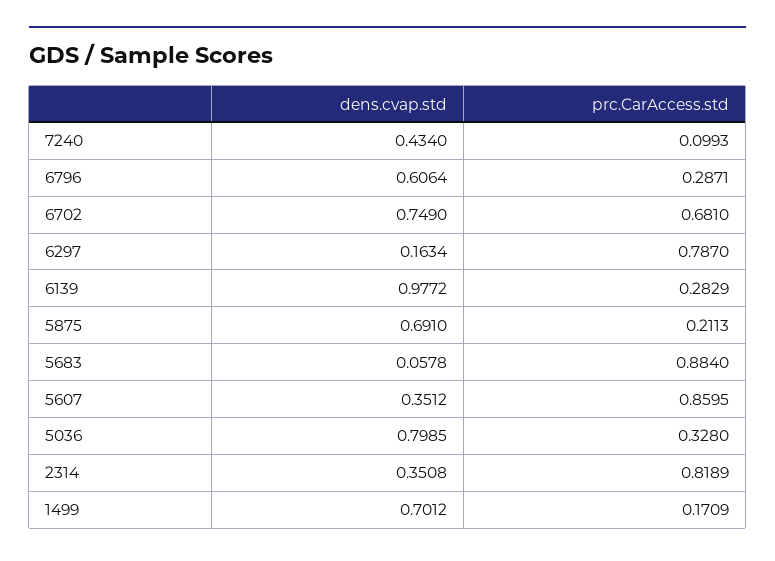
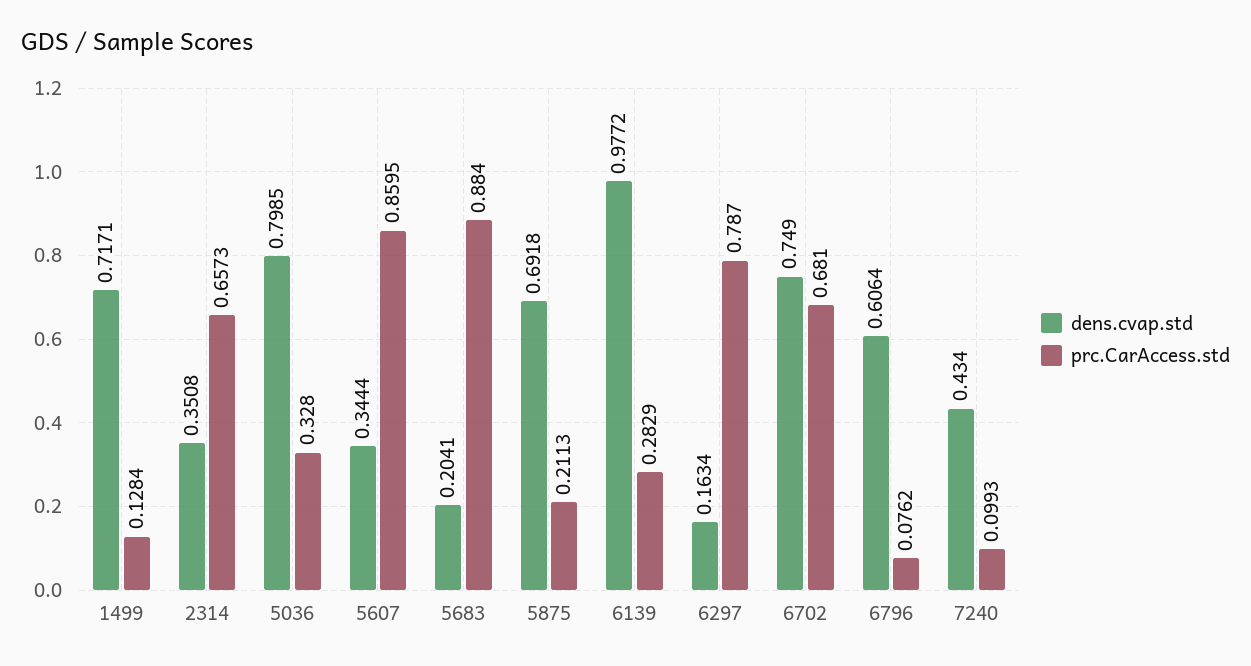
  {
    "dens.cvap.std": {
      "7240": 0.434,
      "6796": 0.6064,
      "6702": 0.749,
      "6297": 0.1634,
      "6139": 0.9772,
-     "5875": 0.691,
+     "5875": 0.6918,
-     "5683": 0.0578,
+     "5683": 0.2041,
-     "5607": 0.3512,
+     "5607": 0.3444,
      "5036": 0.7985,
      "2314": 0.3508,
-     "1499": 0.7012
+     "1499": 0.7171
    },
    "prc.CarAccess.std": {
      "7240": 0.0993,
-     "6796": 0.2871,
+     "6796": 0.0762,
      "6702": 0.681,
      "6297": 0.787,
      "6139": 0.2829,
      "5875": 0.2113,
      "5683": 0.884,
      "5607": 0.8595,
      "5036": 0.328,
-     "2314": 0.8189,
+     "2314": 0.6573,
-     "1499": 0.1709
+     "1499": 0.1284
    }
  }

